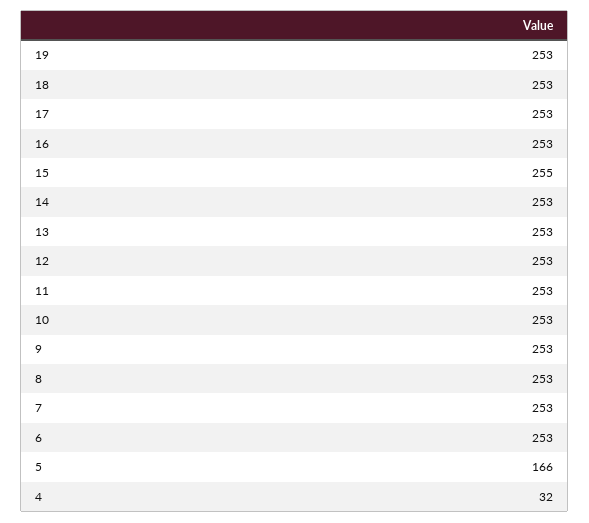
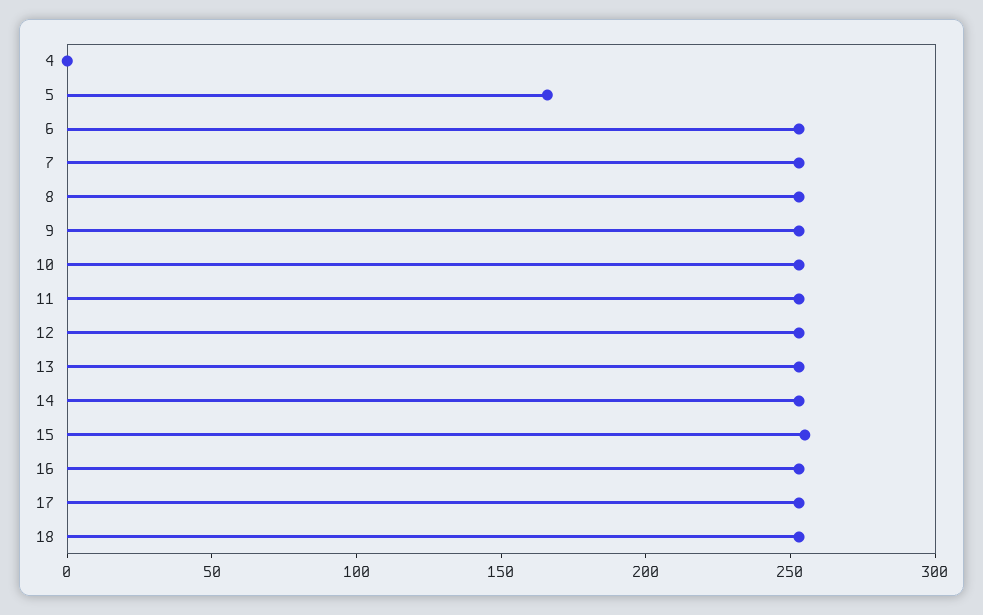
  {
-   "19": 253,
    "18": 253,
    "17": 253,
    "16": 253,
    "15": 255,
    "14": 253,
    "13": 253,
    "12": 253,
    "11": 253,
    "10": 253,
    "9": 253,
    "8": 253,
    "7": 253,
    "6": 253,
    "5": 166,
-   "4": 32
+   "4": 0
  }

